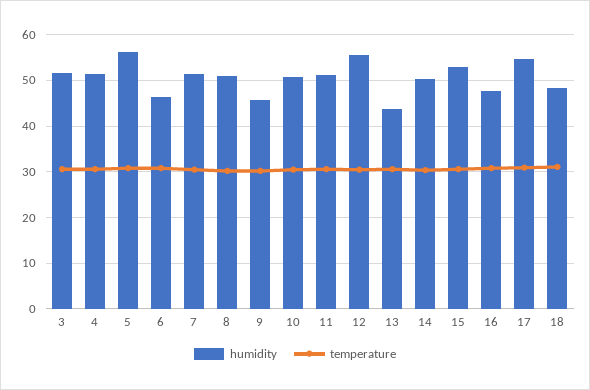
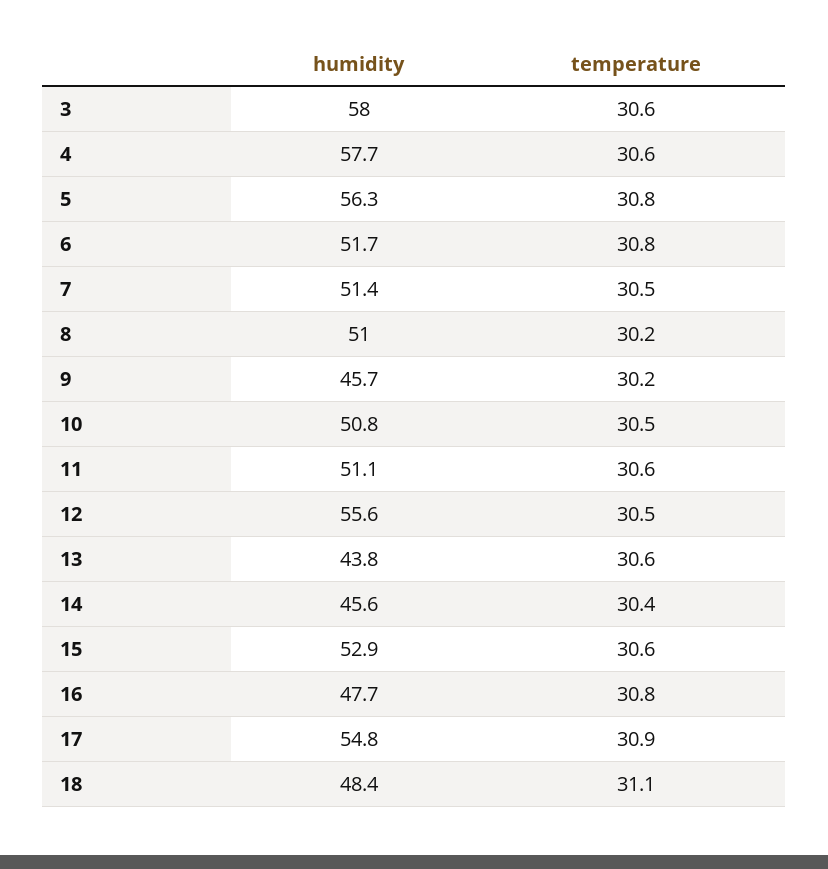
  {
    "humidity": {
-     "3": 52,
+     "3": 58,
-     "4": 52,
+     "4": 57.7,
      "5": 56.3,
-     "6": 46,
+     "6": 51.7,
      "7": 51.4,
      "8": 51,
      "9": 45.7,
      "10": 50.8,
      "11": 51.1,
      "12": 55.6,
      "13": 43.8,
-     "14": 50,
+     "14": 45.6,
      "15": 52.9,
      "16": 47.7,
      "17": 54.8,
      "18": 48.4
    },
    "temperature": {
      "3": 30.6,
      "4": 30.6,
      "5": 30.8,
      "6": 30.8,
      "7": 30.5,
      "8": 30.2,
      "9": 30.2,
      "10": 30.5,
      "11": 30.6,
      "12": 30.5,
      "13": 30.6,
      "14": 30.4,
      "15": 30.6,
      "16": 30.8,
      "17": 30.9,
      "18": 31.1
    }
  }

